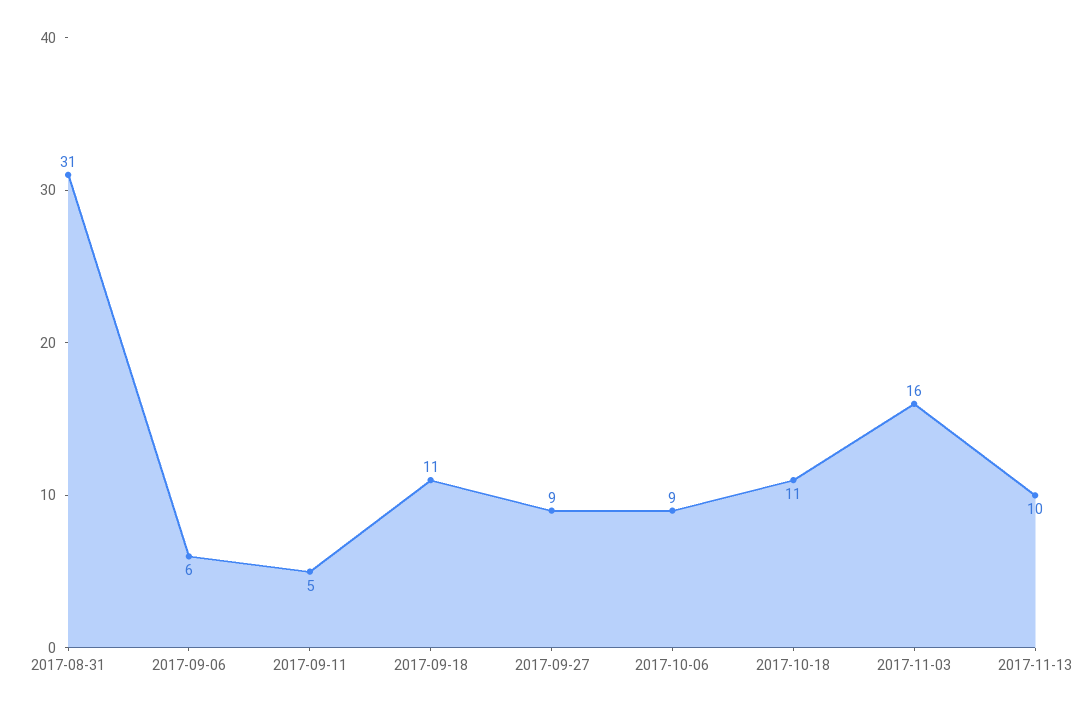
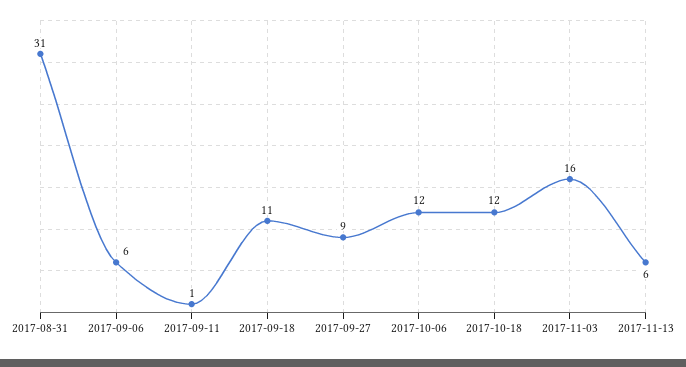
  {
    "2017-08-31": 31,
    "2017-09-06": 6,
-   "2017-09-11": 5,
+   "2017-09-11": 1,
    "2017-09-18": 11,
    "2017-09-27": 9,
-   "2017-10-06": 9,
+   "2017-10-06": 12,
-   "2017-10-18": 11,
+   "2017-10-18": 12,
    "2017-11-03": 16,
-   "2017-11-13": 10
+   "2017-11-13": 6
  }

